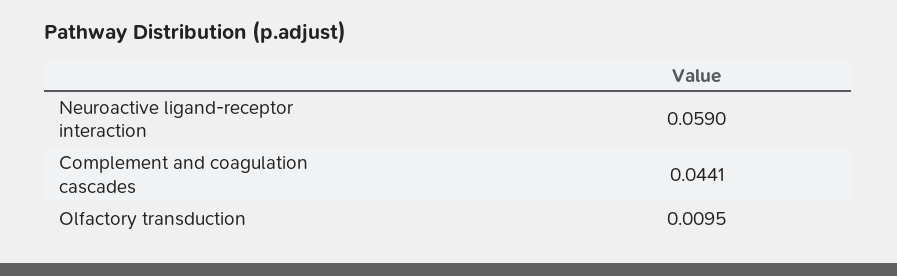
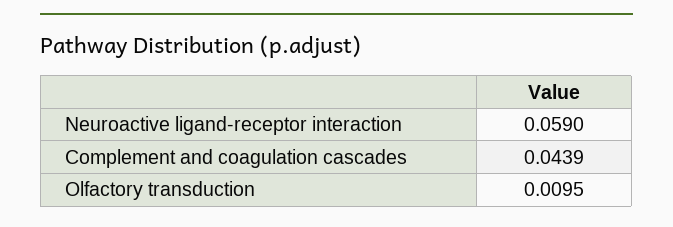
  {
    "Neuroactive ligand-receptor interaction": 0.059,
-   "Complement and coagulation cascades": 0.0441,
+   "Complement and coagulation cascades": 0.0439,
    "Olfactory transduction": 0.0095
  }

